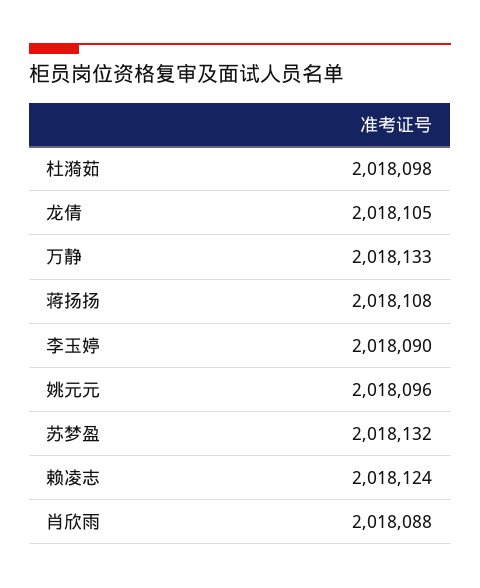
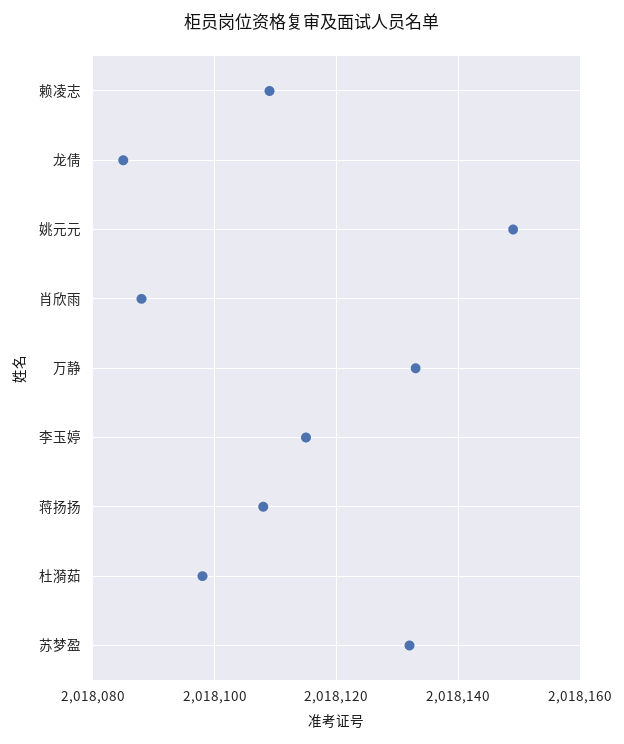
  {
    "杜漪茹": 2018098,
-   "龙倩": 2018105,
+   "龙倩": 2018085,
    "万静": 2018133,
    "蒋扬扬": 2018108,
-   "李玉婷": 2018090,
+   "李玉婷": 2018115,
-   "姚元元": 2018096,
+   "姚元元": 2018150,
    "苏梦盈": 2018132,
-   "赖凌志": 2018124,
+   "赖凌志": 2018110,
    "肖欣雨": 2018088
  }

